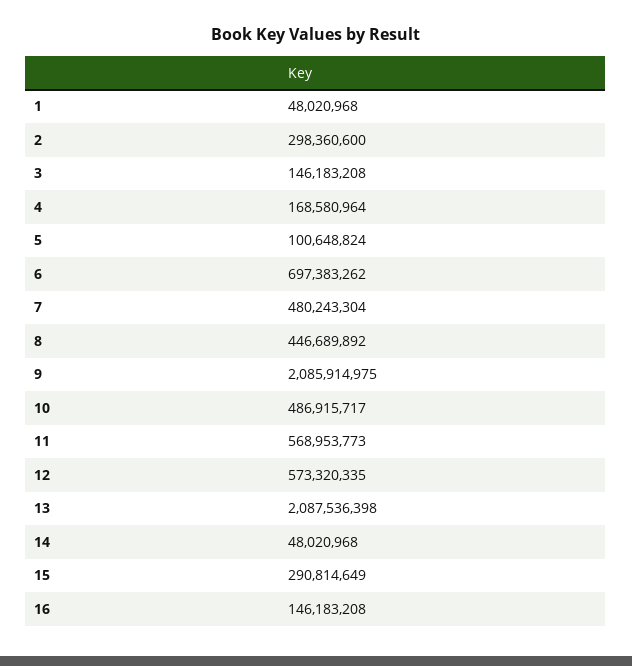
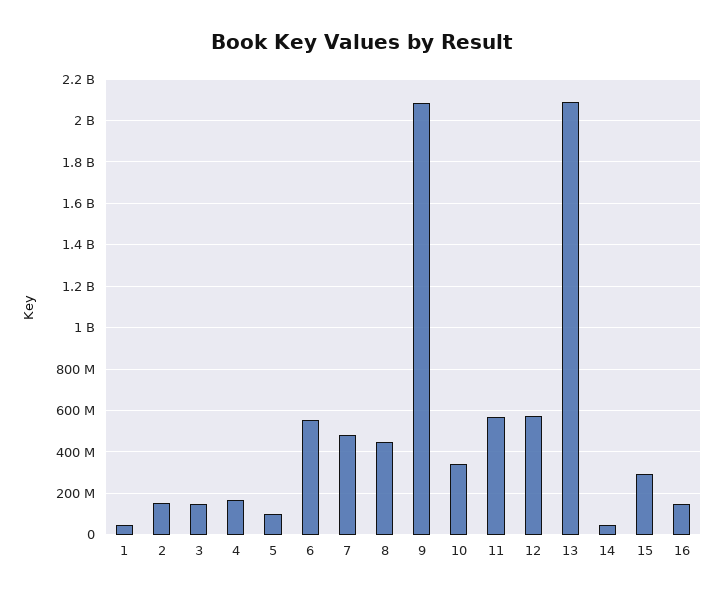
  {
    "1": 48020968,
-   "2": 298360600,
+   "2": 150000000,
    "3": 146183208,
    "4": 168580964,
    "5": 100648824,
-   "6": 697383262,
+   "6": 550000000,
    "7": 480243304,
    "8": 446689892,
    "9": 2085914975,
-   "10": 486915717,
+   "10": 350000000,
    "11": 568953773,
    "12": 573320335,
    "13": 2087536398,
    "14": 48020968,
    "15": 290814649,
    "16": 146183208
  }

